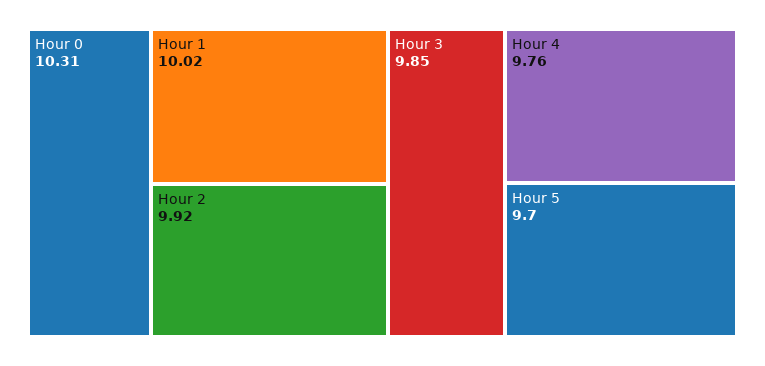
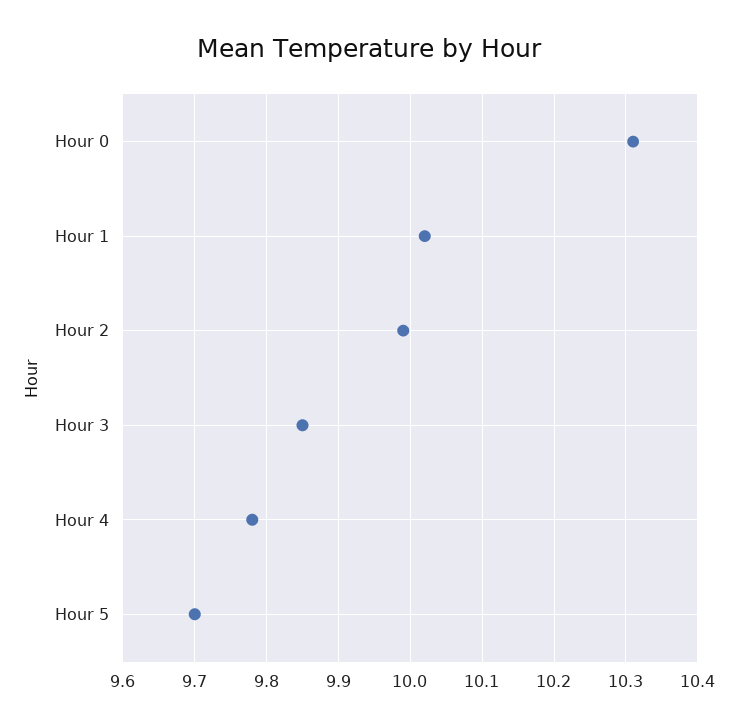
  {
    "Hour 0": 10.31,
    "Hour 1": 10.02,
-   "Hour 2": 9.92,
+   "Hour 2": 9.99,
    "Hour 3": 9.85,
-   "Hour 4": 9.76,
+   "Hour 4": 9.78,
    "Hour 5": 9.7
  }

